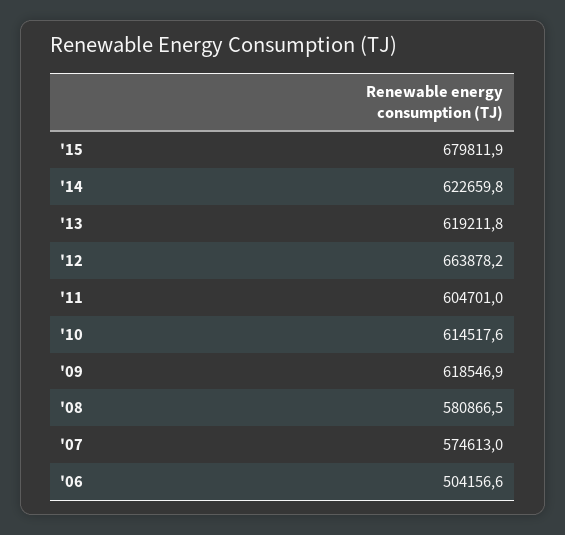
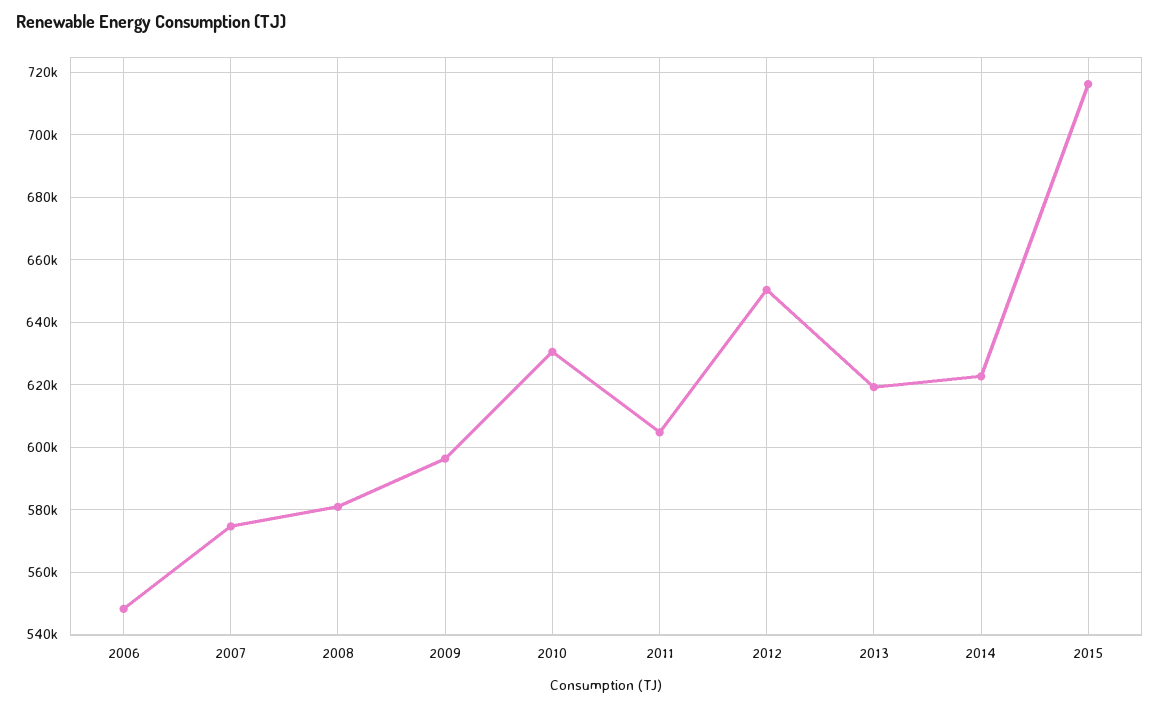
  {
-   "'15": 679811.9,
+   "'15": 716000,
    "'14": 622659.8,
    "'13": 619211.8,
-   "'12": 663878.2,
+   "'12": 650000,
    "'11": 604701,
-   "'10": 614517.6,
+   "'10": 630000,
-   "'09": 618546.9,
+   "'09": 596000,
    "'08": 580866.5,
    "'07": 574613,
-   "'06": 504156.6
+   "'06": 548000
  }

